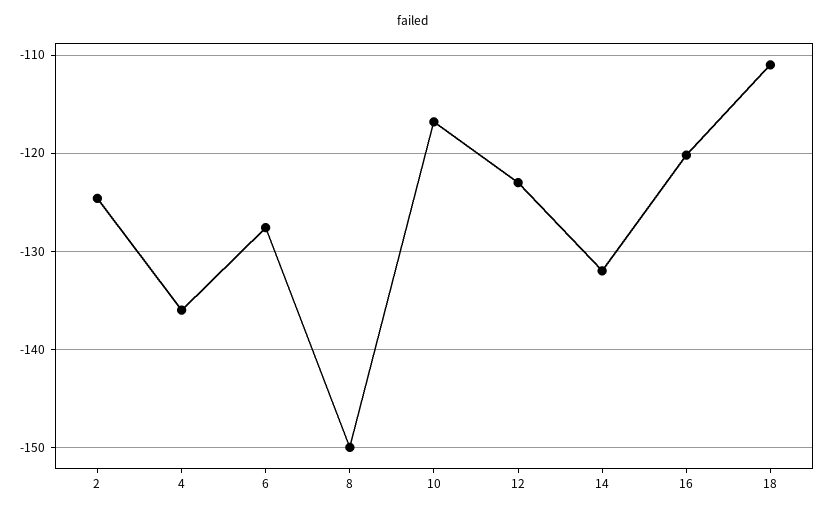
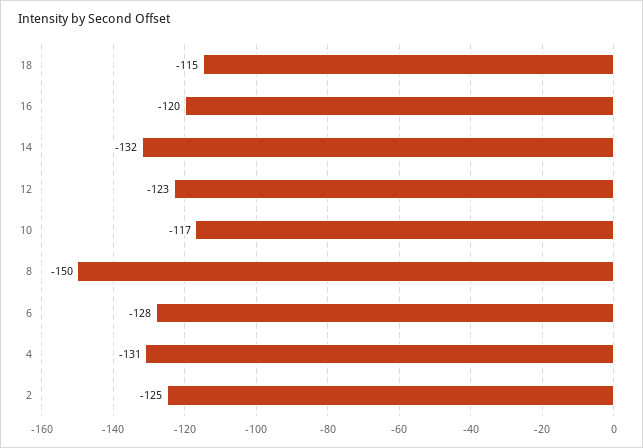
  {
    "2": -125,
-   "4": -136,
+   "4": -131,
    "6": -128,
    "8": -150,
    "10": -117,
    "12": -123,
    "14": -132,
    "16": -120,
-   "18": -111
+   "18": -115
  }

